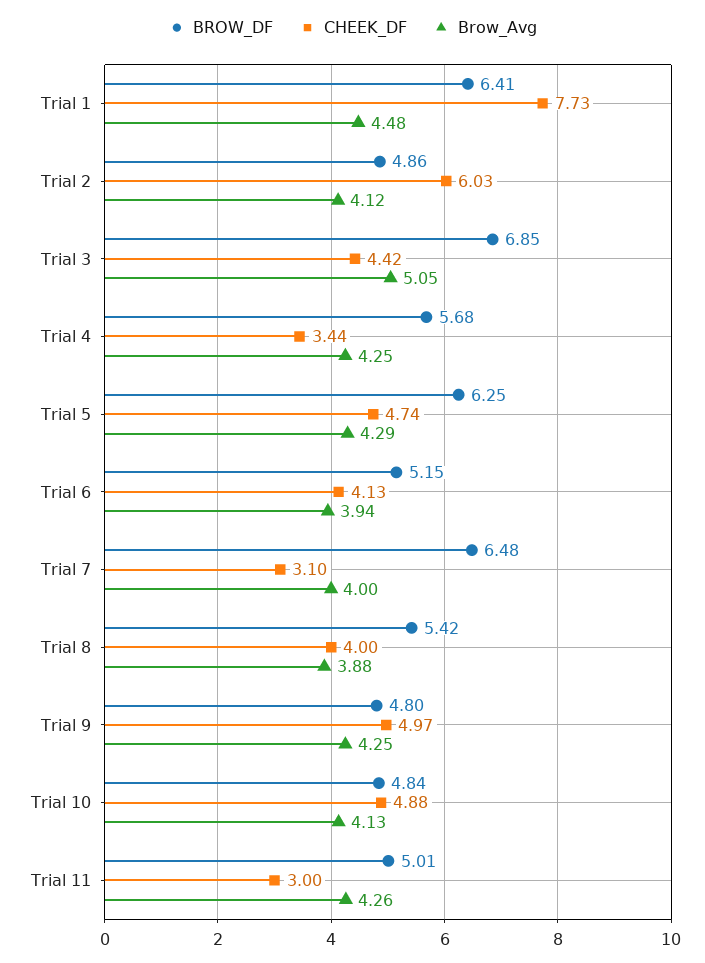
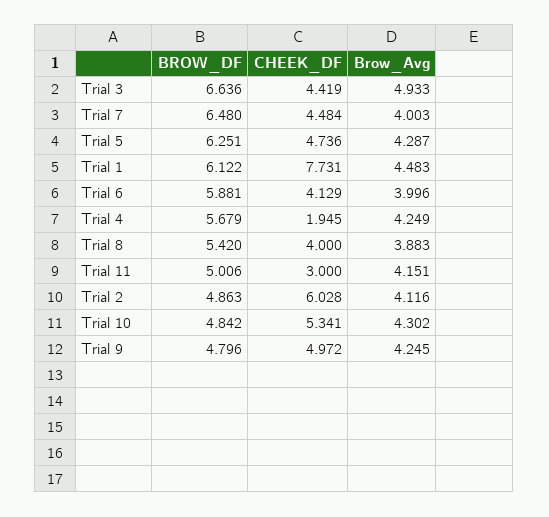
  {
    "BROW_DF": {
-     "Trial 1": 6.41,
+     "Trial 1": 6.122,
      "Trial 2": 4.863,
-     "Trial 3": 6.85,
+     "Trial 3": 6.636,
      "Trial 4": 5.679,
      "Trial 5": 6.251,
-     "Trial 6": 5.15,
+     "Trial 6": 5.881,
      "Trial 7": 6.48,
      "Trial 8": 5.42,
      "Trial 9": 4.796,
      "Trial 10": 4.842,
      "Trial 11": 5.006
    },
    "CHEEK_DF": {
      "Trial 1": 7.731,
      "Trial 2": 6.028,
      "Trial 3": 4.419,
-     "Trial 4": 3.44,
+     "Trial 4": 1.945,
      "Trial 5": 4.736,
      "Trial 6": 4.129,
-     "Trial 7": 3.1,
+     "Trial 7": 4.484,
      "Trial 8": 4,
      "Trial 9": 4.972,
-     "Trial 10": 4.88,
+     "Trial 10": 5.341,
      "Trial 11": 3
    },
    "Brow_Avg": {
      "Trial 1": 4.483,
      "Trial 2": 4.116,
-     "Trial 3": 5.05,
+     "Trial 3": 4.933,
      "Trial 4": 4.249,
      "Trial 5": 4.287,
-     "Trial 6": 3.94,
+     "Trial 6": 3.996,
      "Trial 7": 4.003,
      "Trial 8": 3.883,
      "Trial 9": 4.245,
-     "Trial 10": 4.13,
+     "Trial 10": 4.302,
-     "Trial 11": 4.26
+     "Trial 11": 4.151
    }
  }

